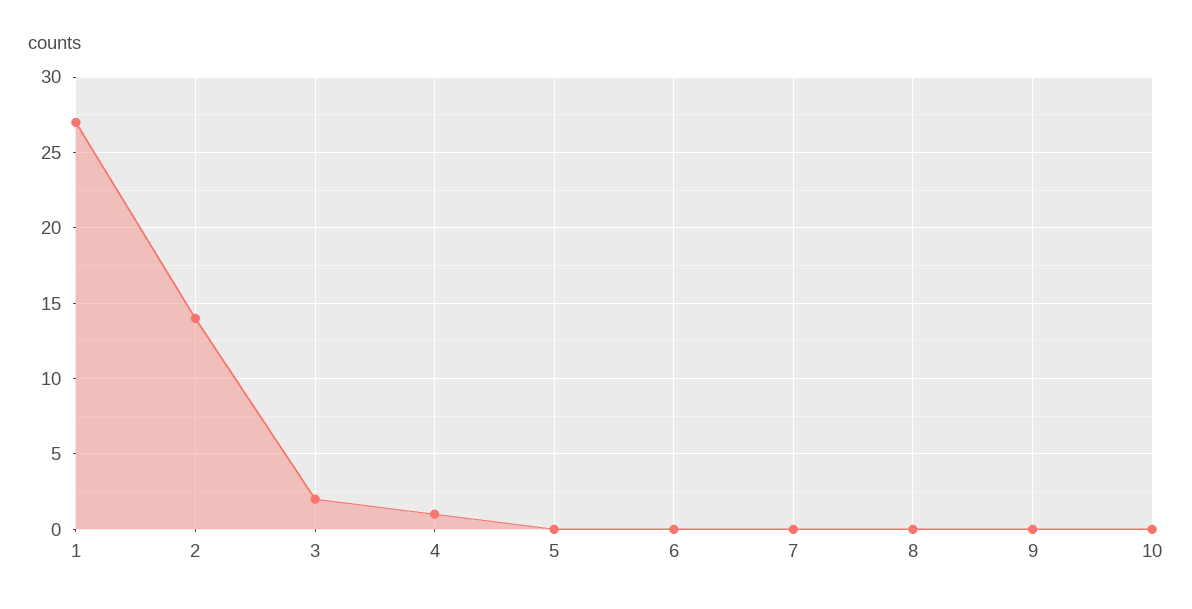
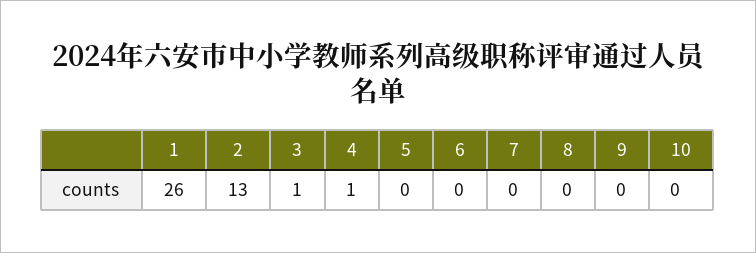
  {
-   "1": 27,
+   "1": 26,
-   "2": 14,
+   "2": 13,
-   "3": 2,
+   "3": 1,
    "4": 1,
    "5": 0,
    "6": 0,
    "7": 0,
    "8": 0,
    "9": 0,
    "10": 0
  }

